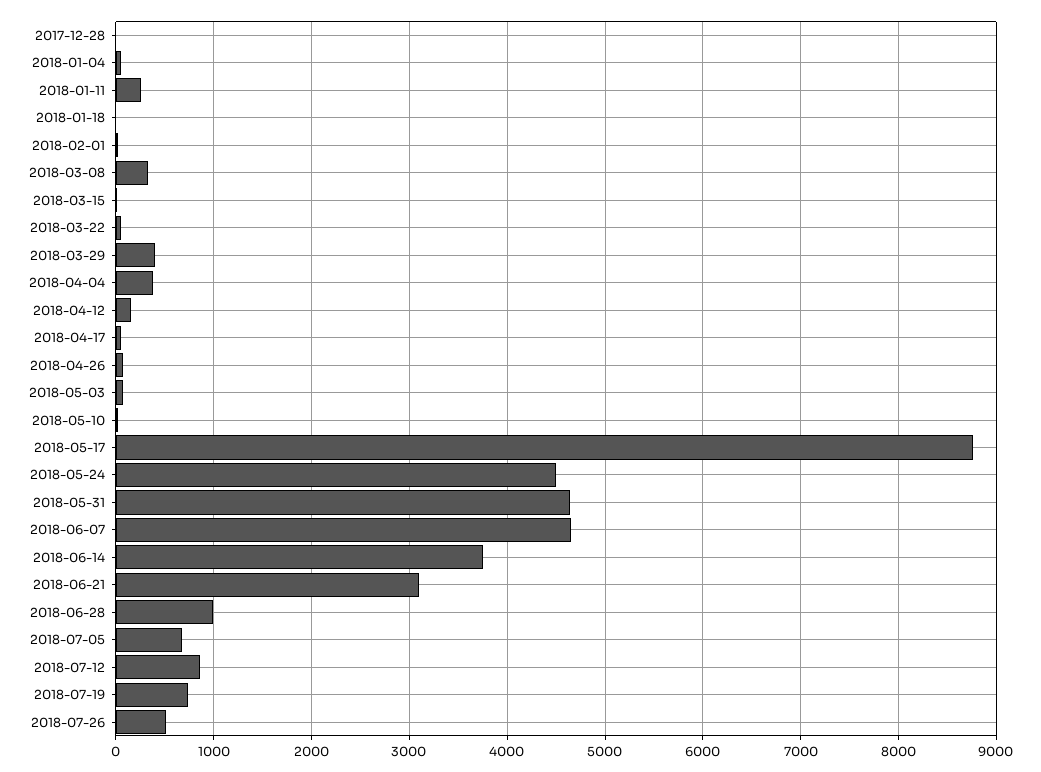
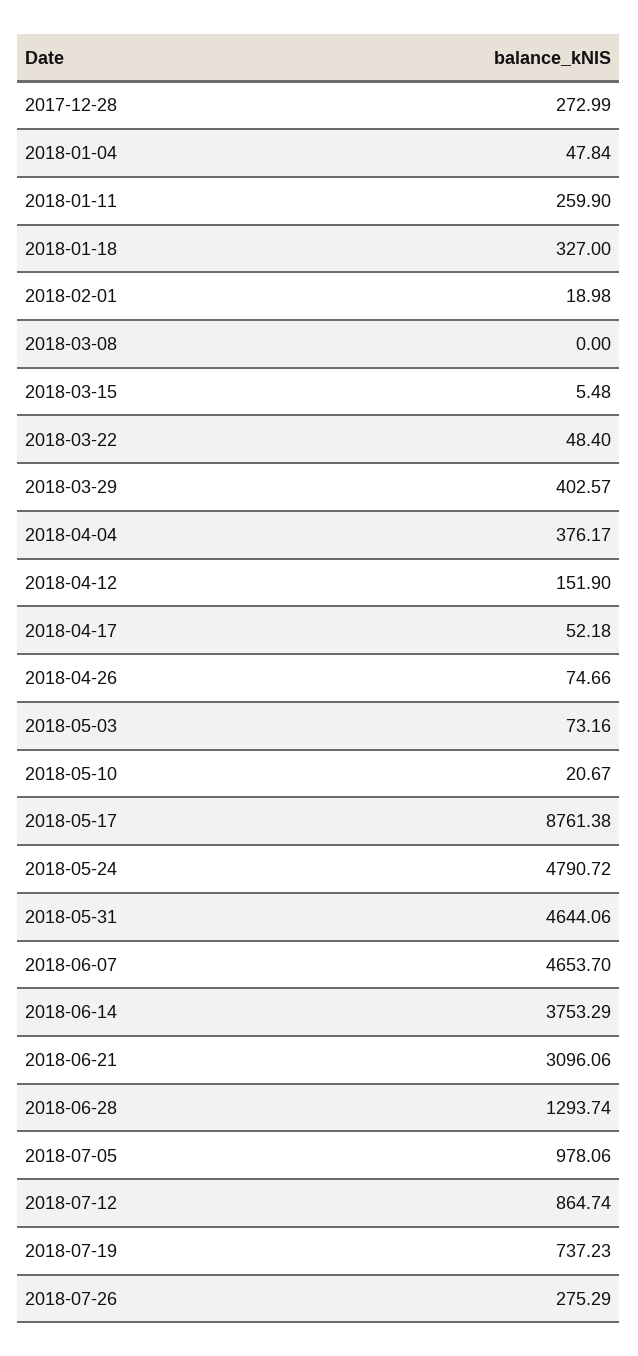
  {
-   "2017-12-28": 0,
+   "2017-12-28": 272.99,
    "2018-01-04": 47.84,
    "2018-01-11": 259.9,
-   "2018-01-18": 0,
+   "2018-01-18": 327,
    "2018-02-01": 18.98,
-   "2018-03-08": 300,
+   "2018-03-08": 0,
    "2018-03-15": 5.48,
    "2018-03-22": 48.4,
    "2018-03-29": 402.57,
    "2018-04-04": 376.17,
    "2018-04-12": 151.9,
    "2018-04-17": 52.18,
    "2018-04-26": 74.66,
    "2018-05-03": 73.16,
    "2018-05-10": 20.67,
    "2018-05-17": 8761.38,
-   "2018-05-24": 4500,
+   "2018-05-24": 4790.72,
    "2018-05-31": 4644.06,
    "2018-06-07": 4653.7,
    "2018-06-14": 3753.29,
    "2018-06-21": 3096.06,
-   "2018-06-28": 1000,
+   "2018-06-28": 1293.74,
-   "2018-07-05": 700,
+   "2018-07-05": 978.06,
    "2018-07-12": 864.74,
    "2018-07-19": 737.23,
-   "2018-07-26": 500
+   "2018-07-26": 275.29
  }

